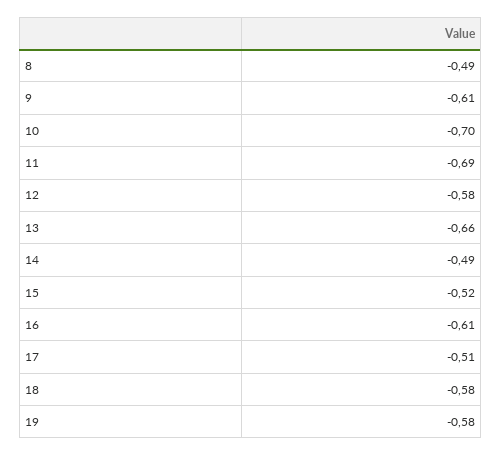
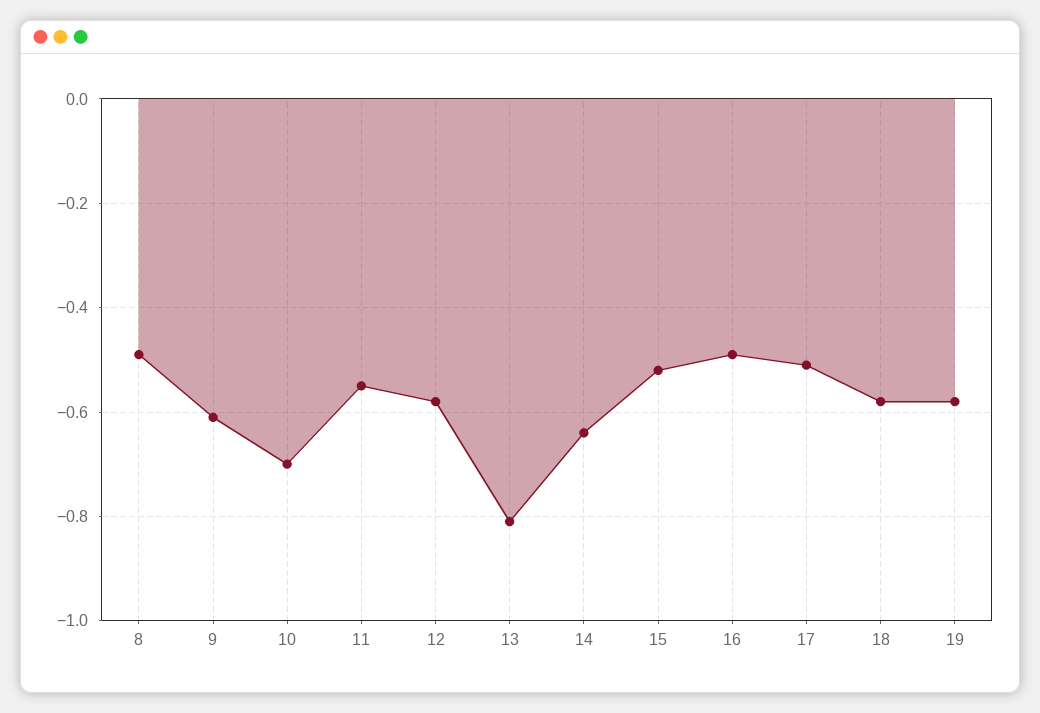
  {
    "8": -0.49,
    "9": -0.61,
    "10": -0.7,
-   "11": -0.69,
+   "11": -0.55,
    "12": -0.58,
-   "13": -0.66,
+   "13": -0.8,
-   "14": -0.49,
+   "14": -0.65,
    "15": -0.52,
-   "16": -0.61,
+   "16": -0.5,
    "17": -0.51,
    "18": -0.58,
    "19": -0.58
  }

